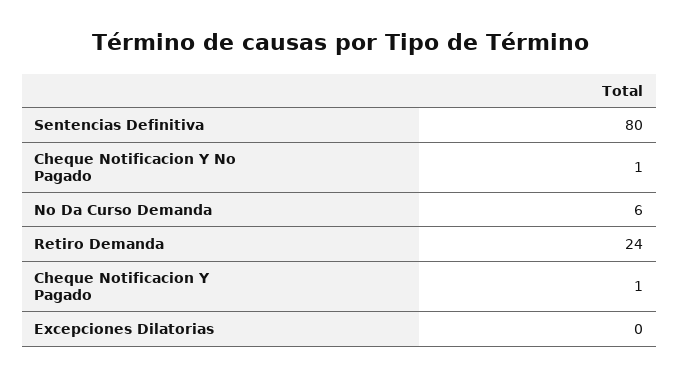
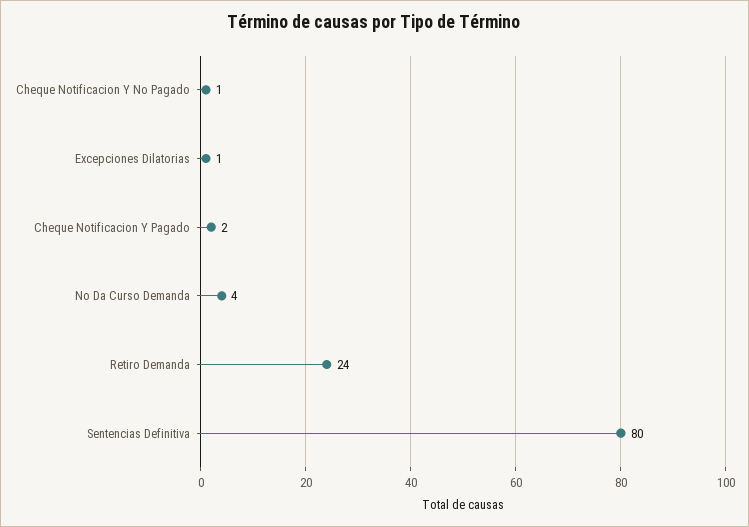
  {
    "Sentencias Definitiva": 80,
    "Cheque Notificacion Y No Pagado": 1,
-   "No Da Curso Demanda": 6,
+   "No Da Curso Demanda": 4,
    "Retiro Demanda": 24,
-   "Cheque Notificacion Y Pagado": 1,
+   "Cheque Notificacion Y Pagado": 2,
-   "Excepciones Dilatorias": 0
+   "Excepciones Dilatorias": 1
  }

